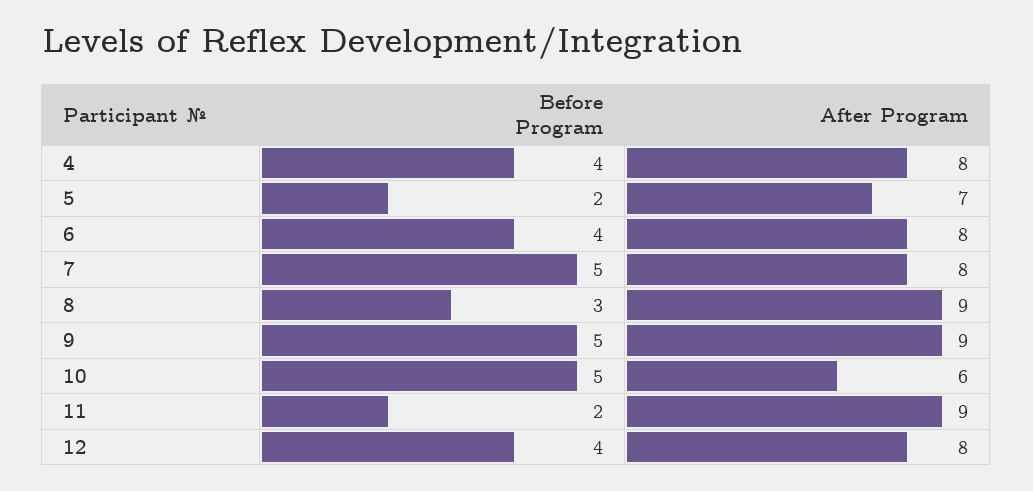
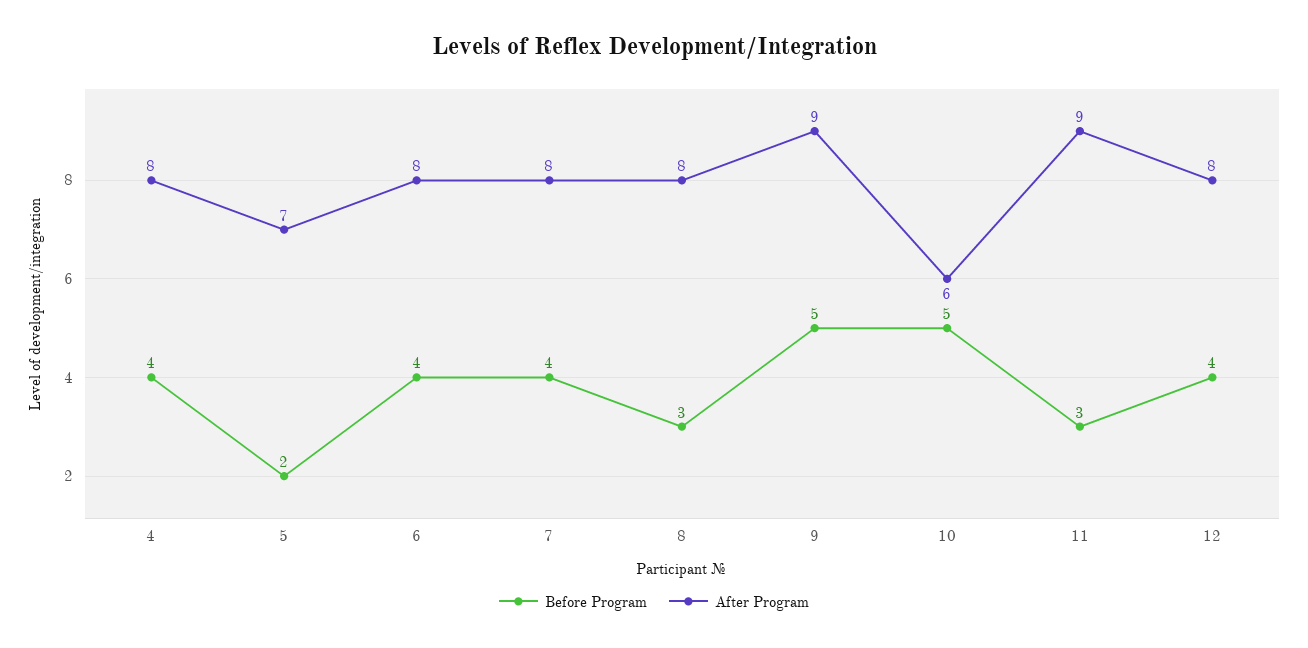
  {
    "Before Program": {
      "4": 4,
      "5": 2,
      "6": 4,
-     "7": 5,
+     "7": 4,
      "8": 3,
      "9": 5,
      "10": 5,
-     "11": 2,
+     "11": 3,
      "12": 4
    },
    "After Program": {
      "4": 8,
      "5": 7,
      "6": 8,
      "7": 8,
-     "8": 9,
+     "8": 8,
      "9": 9,
      "10": 6,
      "11": 9,
      "12": 8
    }
  }

